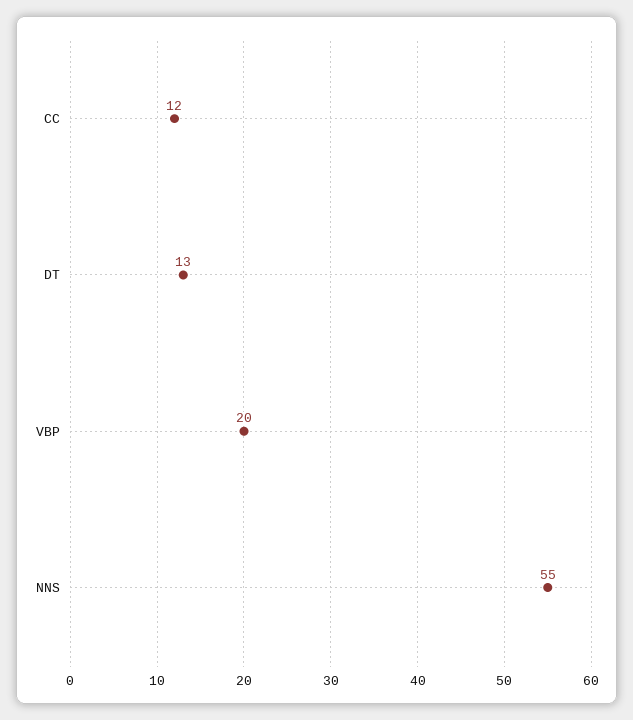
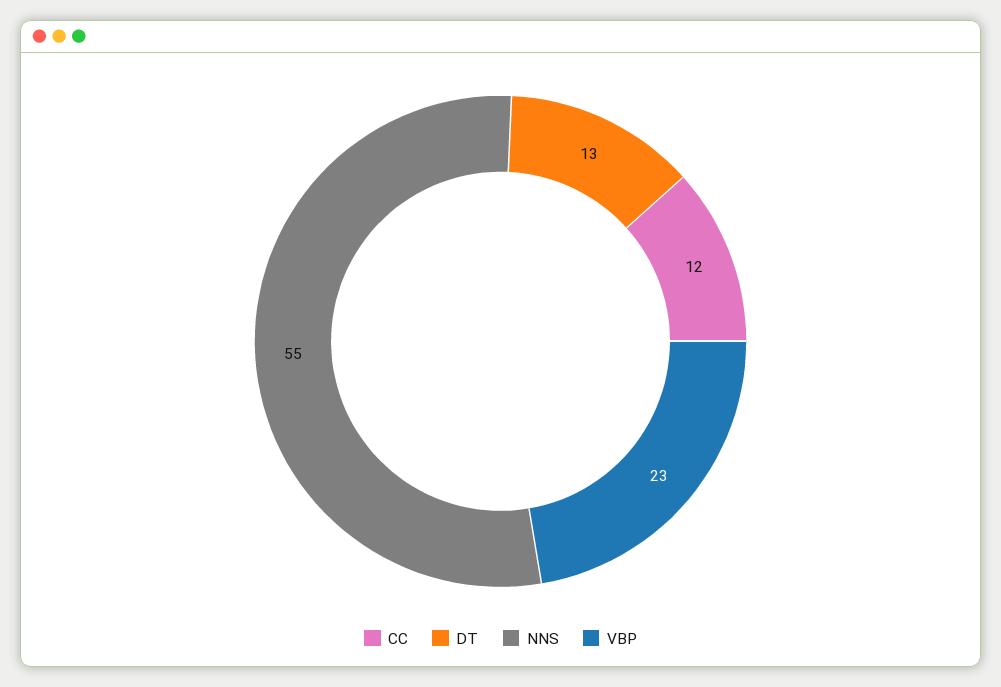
  {
    "CC": 12,
    "DT": 13,
-   "VBP": 20,
+   "VBP": 23,
    "NNS": 55
  }

